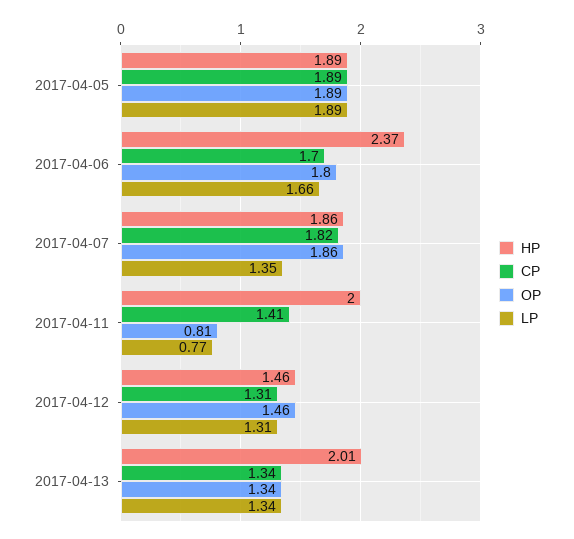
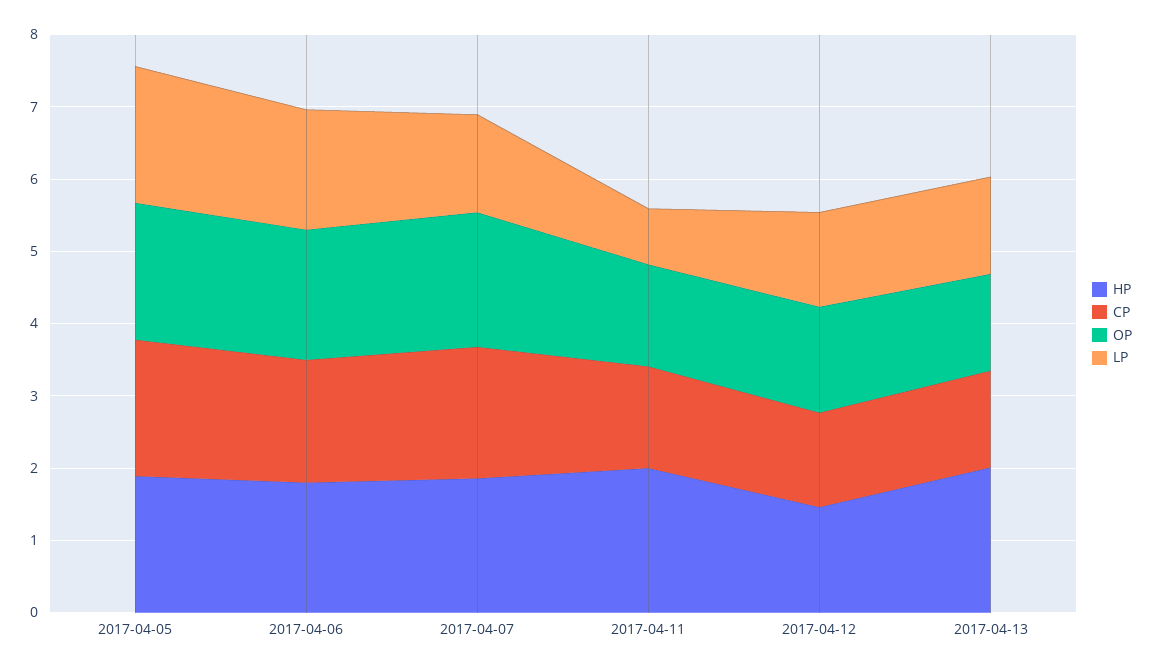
  {
    "HP": {
      "2017-04-05": 1.89,
-     "2017-04-06": 2.37,
+     "2017-04-06": 1.8,
      "2017-04-07": 1.86,
      "2017-04-11": 2,
      "2017-04-12": 1.46,
      "2017-04-13": 2.01
    },
    "CP": {
      "2017-04-05": 1.89,
      "2017-04-06": 1.7,
      "2017-04-07": 1.82,
      "2017-04-11": 1.41,
      "2017-04-12": 1.31,
      "2017-04-13": 1.34
    },
    "OP": {
      "2017-04-05": 1.89,
      "2017-04-06": 1.8,
      "2017-04-07": 1.86,
-     "2017-04-11": 0.81,
+     "2017-04-11": 1.4,
      "2017-04-12": 1.46,
      "2017-04-13": 1.34
    },
    "LP": {
      "2017-04-05": 1.89,
      "2017-04-06": 1.66,
      "2017-04-07": 1.35,
      "2017-04-11": 0.77,
      "2017-04-12": 1.31,
      "2017-04-13": 1.34
    }
  }

